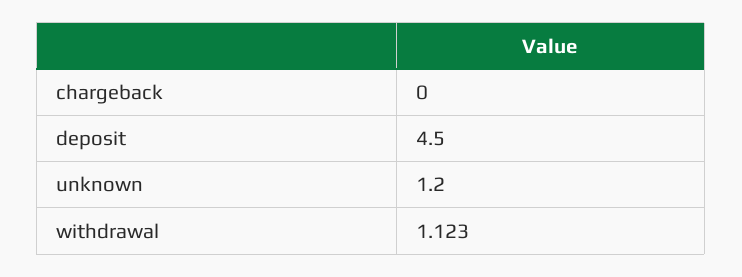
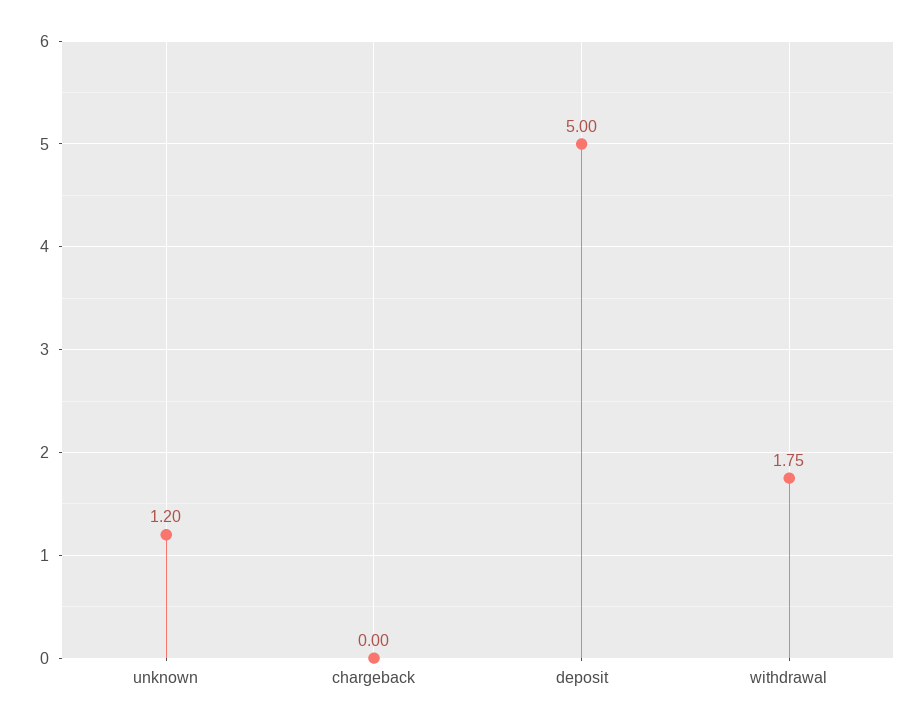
  {
    "chargeback": 0,
-   "deposit": 4.5,
+   "deposit": 5,
    "unknown": 1.2,
-   "withdrawal": 1.123
+   "withdrawal": 1.75
  }

